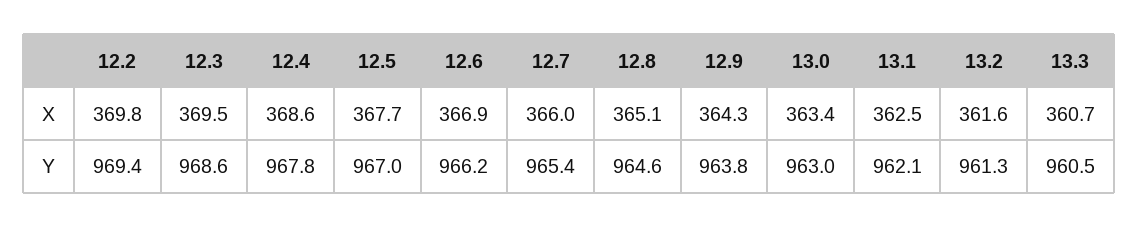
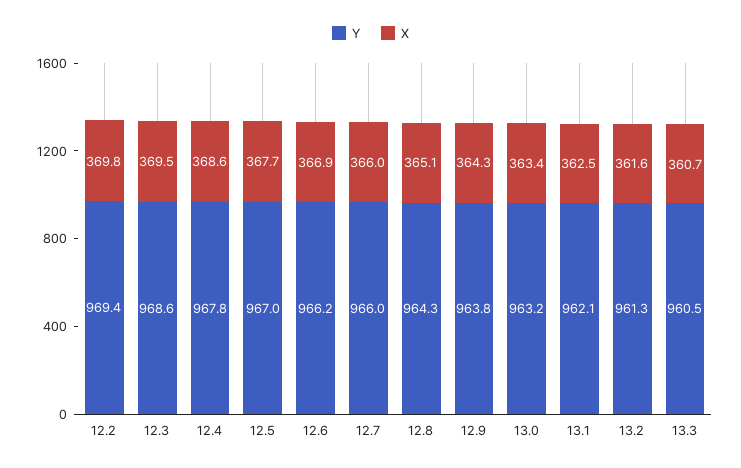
  {
    "X": {
      "12.2": 369.8,
      "12.3": 369.5,
      "12.4": 368.6,
      "12.5": 367.7,
      "12.6": 366.9,
      "12.7": 366,
      "12.8": 365.1,
      "12.9": 364.3,
      "13.0": 363.4,
      "13.1": 362.5,
      "13.2": 361.6,
      "13.3": 360.7
    },
    "Y": {
      "12.2": 969.4,
      "12.3": 968.6,
      "12.4": 967.8,
      "12.5": 967,
      "12.6": 966.2,
-     "12.7": 965.4,
+     "12.7": 966,
-     "12.8": 964.6,
+     "12.8": 964.3,
      "12.9": 963.8,
-     "13.0": 963,
+     "13.0": 963.2,
      "13.1": 962.1,
      "13.2": 961.3,
      "13.3": 960.5
    }
  }

